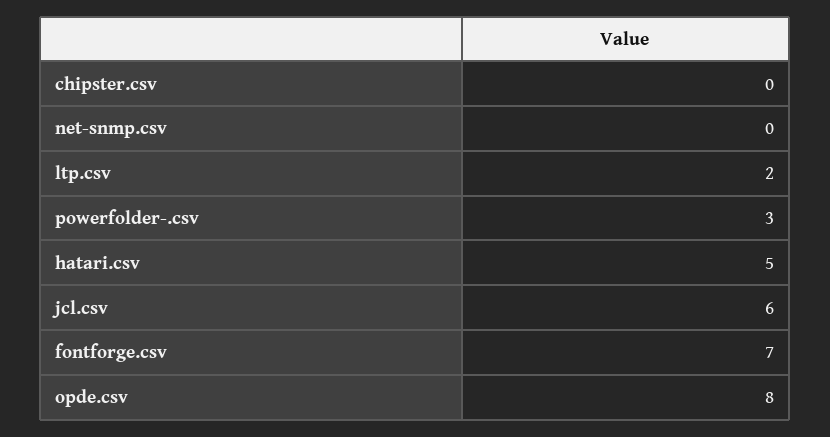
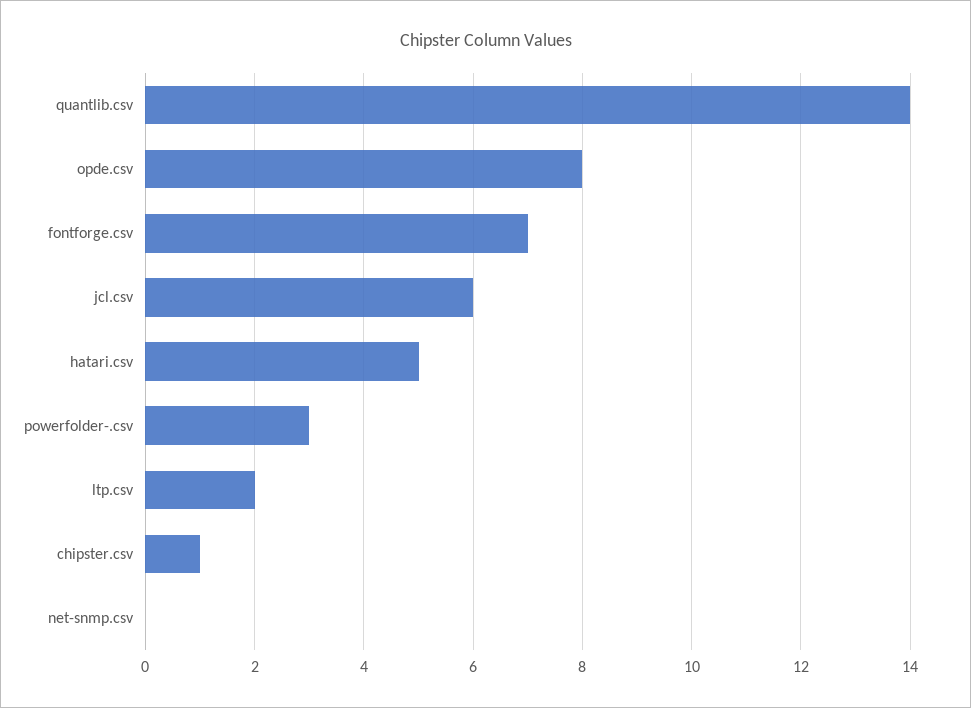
  {
-   "chipster.csv": 0,
+   "chipster.csv": 1,
    "net-snmp.csv": 0,
    "ltp.csv": 2,
    "powerfolder-.csv": 3,
    "hatari.csv": 5,
    "jcl.csv": 6,
    "fontforge.csv": 7,
-   "opde.csv": 8
+   "opde.csv": 8,
+   "quantlib.csv": 14
  }

